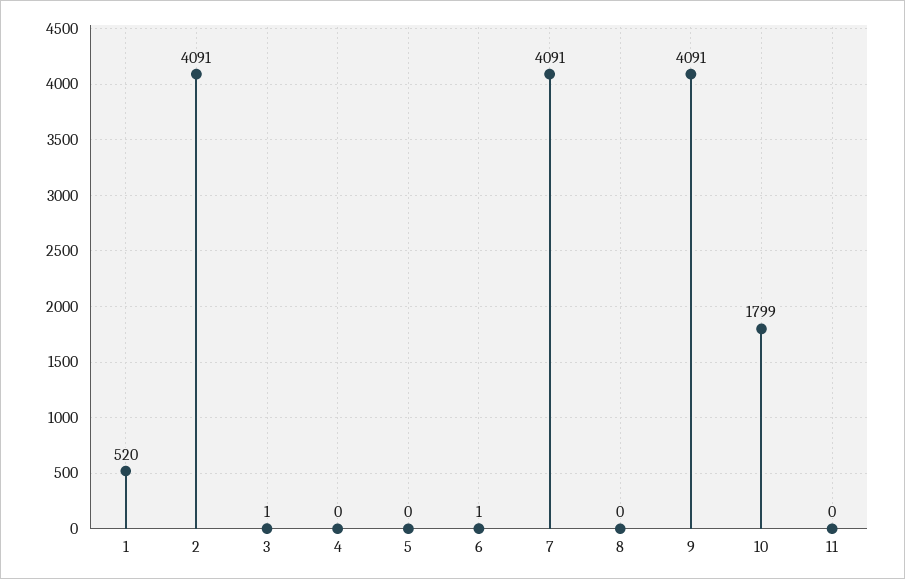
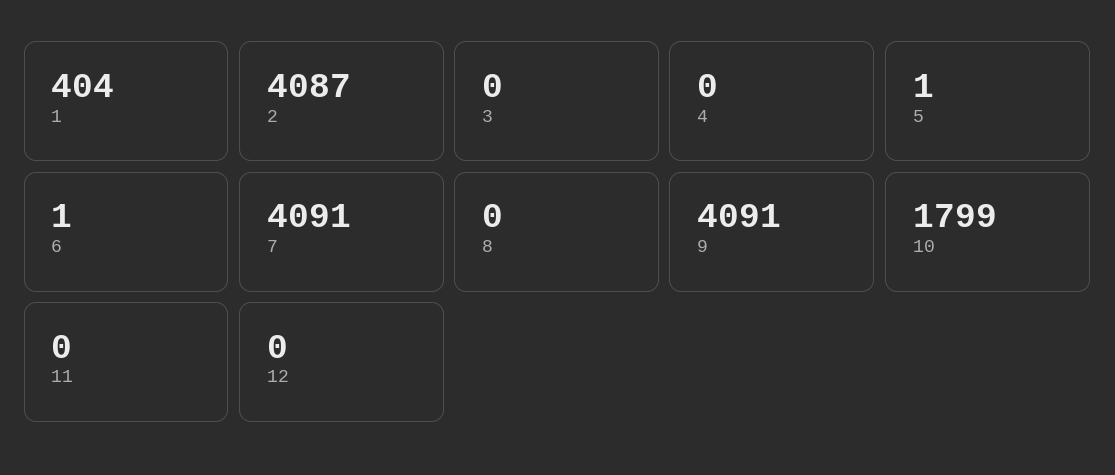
  {
-   "1": 520,
+   "1": 404,
-   "2": 4091,
+   "2": 4087,
-   "3": 1,
+   "3": 0,
    "4": 0,
-   "5": 0,
+   "5": 1,
    "6": 1,
    "7": 4091,
    "8": 0,
    "9": 4091,
    "10": 1799,
-   "11": 0
+   "11": 0,
+   "12": 0
  }

